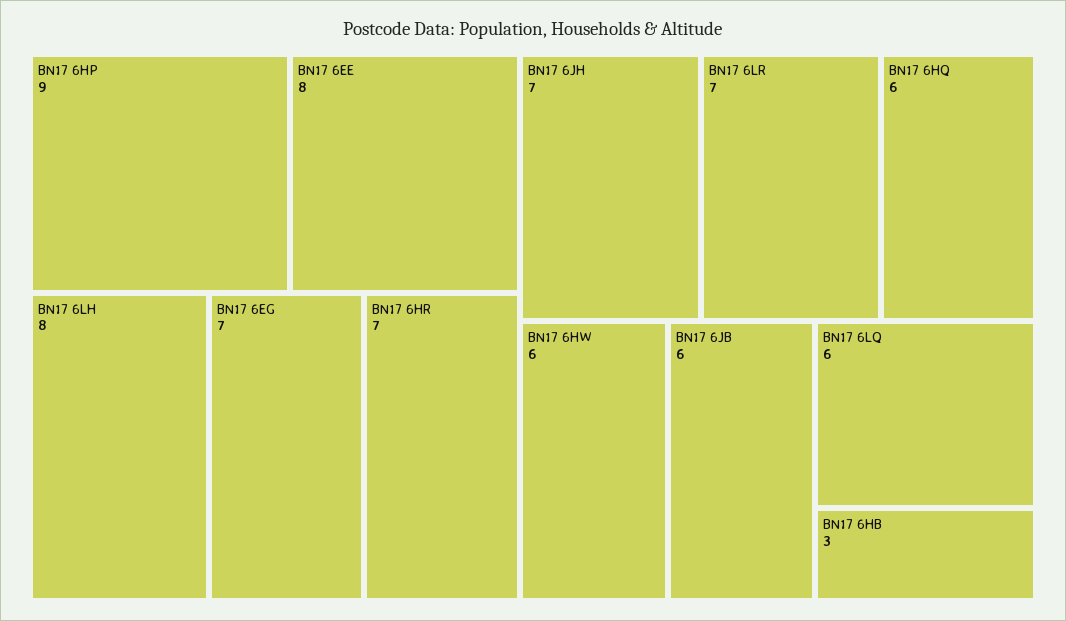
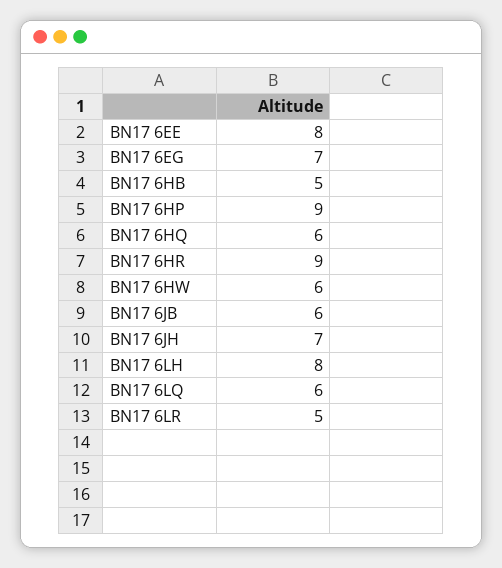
  {
    "BN17 6HP": 9,
    "BN17 6EE": 8,
    "BN17 6LH": 8,
    "BN17 6EG": 7,
-   "BN17 6HR": 7,
+   "BN17 6HR": 9,
    "BN17 6JH": 7,
-   "BN17 6LR": 7,
+   "BN17 6LR": 5,
    "BN17 6HQ": 6,
    "BN17 6HW": 6,
    "BN17 6JB": 6,
    "BN17 6LQ": 6,
-   "BN17 6HB": 3
+   "BN17 6HB": 5
  }

